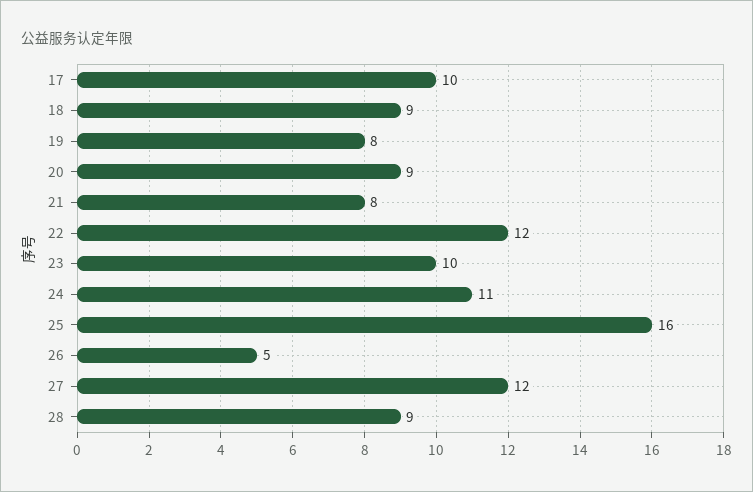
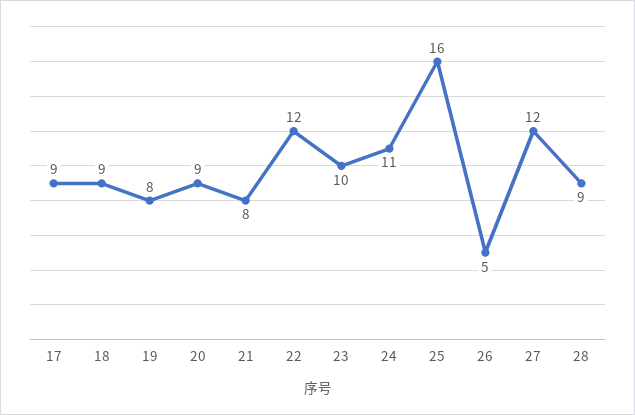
  {
-   "17": 10,
+   "17": 9,
    "18": 9,
    "19": 8,
    "20": 9,
    "21": 8,
    "22": 12,
    "23": 10,
    "24": 11,
    "25": 16,
    "26": 5,
    "27": 12,
    "28": 9
  }

